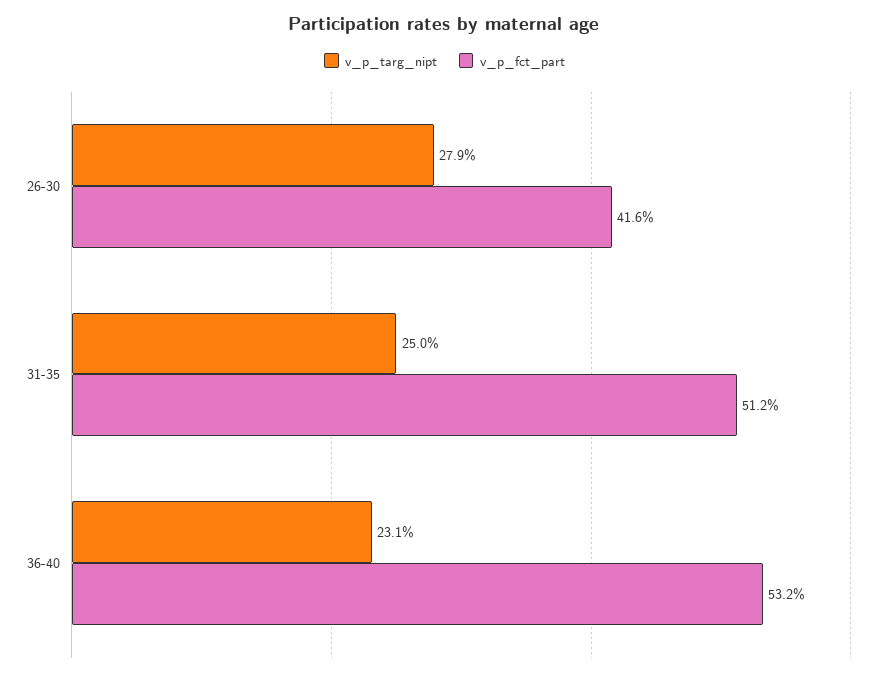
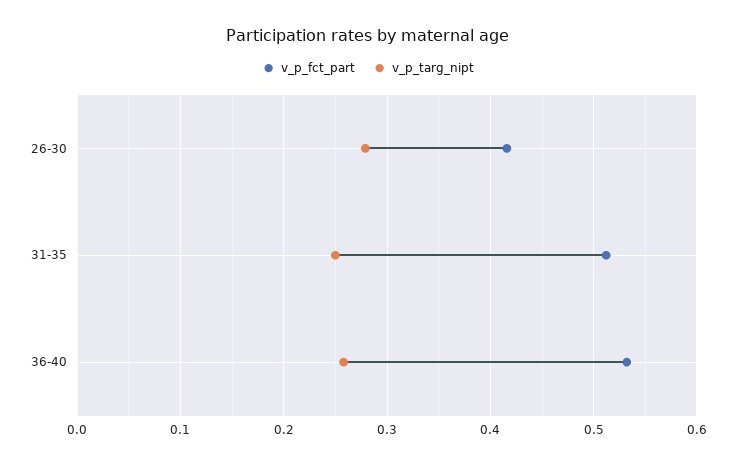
  {
    "v_p_targ_nipt": {
      "26-30": 0.279,
      "31-35": 0.25,
-     "36-40": 0.231
+     "36-40": 0.26
    },
    "v_p_fct_part": {
      "26-30": 0.416,
      "31-35": 0.512,
      "36-40": 0.532
    }
  }

